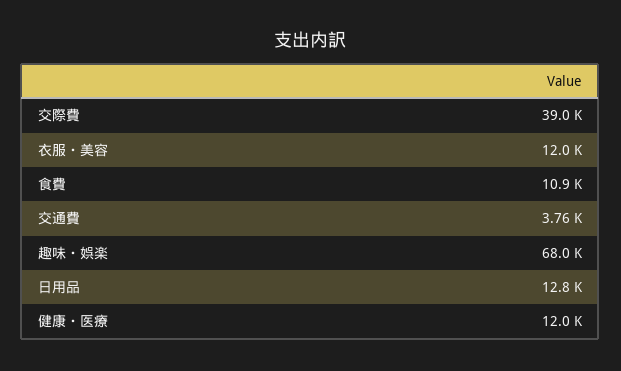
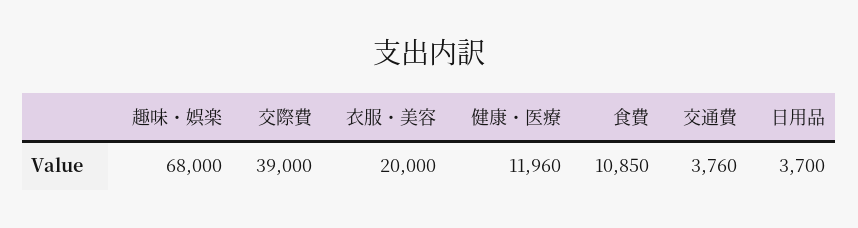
  {
    "交際費": 39000,
-   "衣服・美容": 12000,
+   "衣服・美容": 20000,
    "食費": 10850,
    "交通費": 3760,
    "趣味・娯楽": 68000,
-   "日用品": 12800,
+   "日用品": 3700,
    "健康・医療": 11960
  }

